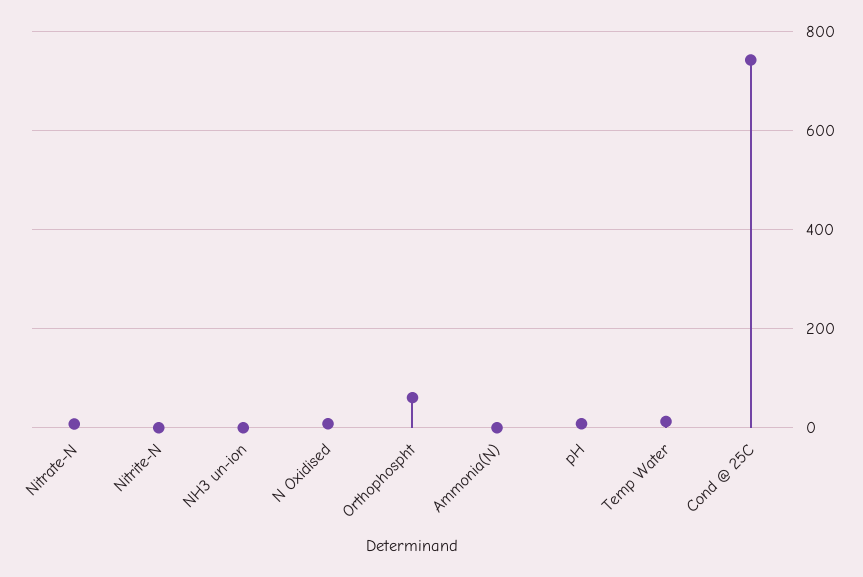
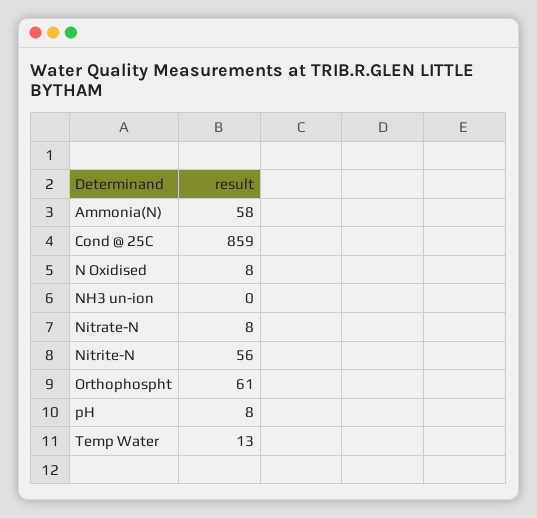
  {
    "Nitrate-N": 8,
-   "Nitrite-N": 0,
+   "Nitrite-N": 56,
    "NH3 un-ion": 0,
    "N Oxidised": 8,
    "Orthophospht": 61,
-   "Ammonia(N)": 0,
+   "Ammonia(N)": 58,
    "pH": 8,
    "Temp Water": 13,
-   "Cond @ 25C": 740
+   "Cond @ 25C": 859
  }

